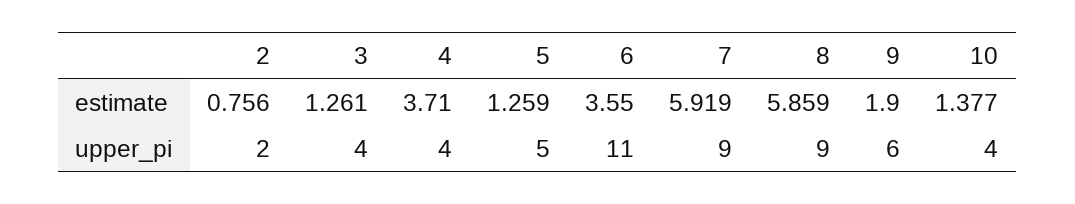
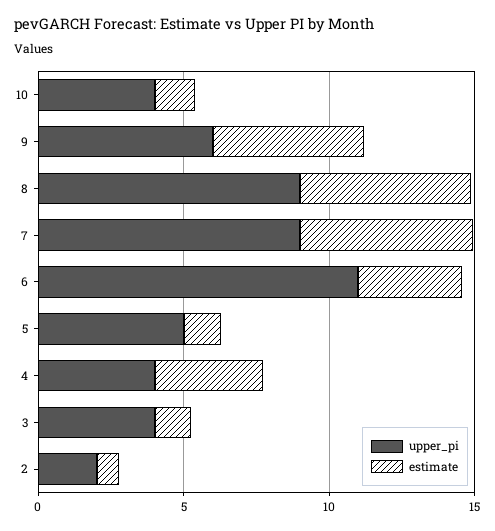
  {
    "estimate": {
      "2": 0.756,
      "3": 1.261,
      "4": 3.71,
      "5": 1.259,
      "6": 3.55,
      "7": 5.919,
      "8": 5.859,
-     "9": 1.9,
+     "9": 5,
      "10": 1.377
    },
    "upper_pi": {
      "2": 2,
      "3": 4,
      "4": 4,
      "5": 5,
      "6": 11,
      "7": 9,
      "8": 9,
      "9": 6,
      "10": 4
    }
  }

